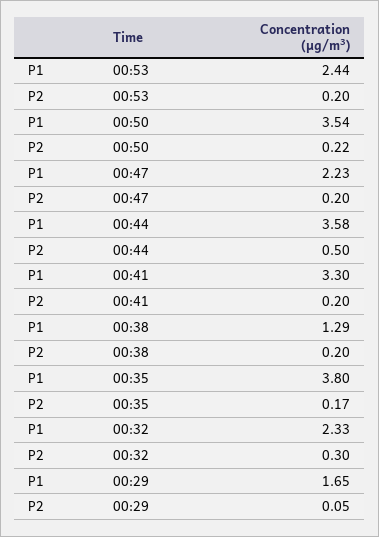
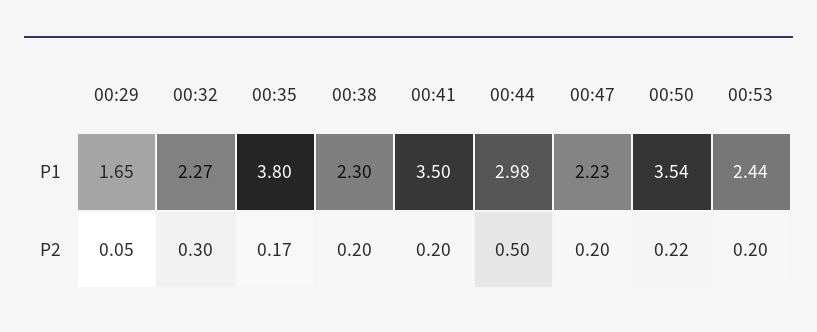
  {
    "P1": {
      "00:53": 2.44,
      "00:50": 3.54,
      "00:47": 2.23,
-     "00:44": 3.58,
+     "00:44": 2.98,
-     "00:41": 3.3,
+     "00:41": 3.5,
-     "00:38": 1.29,
+     "00:38": 2.3,
      "00:35": 3.8,
-     "00:32": 2.33,
+     "00:32": 2.27,
      "00:29": 1.65
    },
    "P2": {
      "00:53": 0.2,
      "00:50": 0.22,
      "00:47": 0.2,
      "00:44": 0.5,
      "00:41": 0.2,
      "00:38": 0.2,
      "00:35": 0.17,
      "00:32": 0.3,
      "00:29": 0.05
    }
  }

